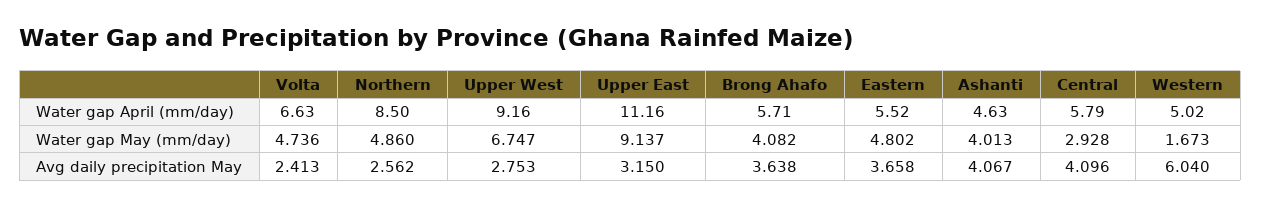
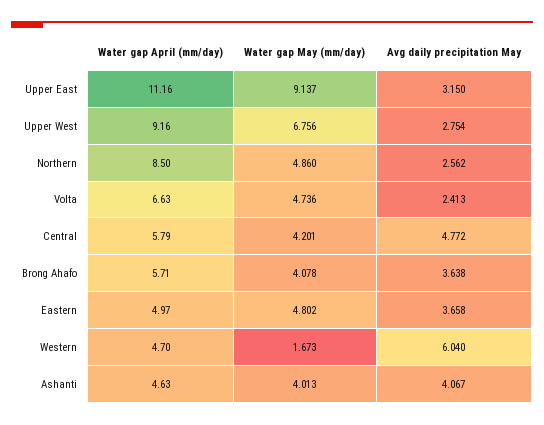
  {
    "Volta": {
      "Water gap April (mm/day)": 6.63,
      "Water gap May (mm/day)": 4.736,
      "Avg daily precipitation May": 2.413
    },
    "Northern": {
      "Water gap April (mm/day)": 8.5,
      "Water gap May (mm/day)": 4.86,
      "Avg daily precipitation May": 2.562
    },
    "Upper West": {
      "Water gap April (mm/day)": 9.16,
-     "Water gap May (mm/day)": 6.747,
+     "Water gap May (mm/day)": 6.756,
-     "Avg daily precipitation May": 2.753
+     "Avg daily precipitation May": 2.754
    },
    "Upper East": {
      "Water gap April (mm/day)": 11.16,
      "Water gap May (mm/day)": 9.137,
      "Avg daily precipitation May": 3.15
    },
    "Brong Ahafo": {
      "Water gap April (mm/day)": 5.71,
-     "Water gap May (mm/day)": 4.082,
+     "Water gap May (mm/day)": 4.078,
      "Avg daily precipitation May": 3.638
    },
    "Eastern": {
-     "Water gap April (mm/day)": 5.52,
+     "Water gap April (mm/day)": 4.97,
      "Water gap May (mm/day)": 4.802,
      "Avg daily precipitation May": 3.658
    },
    "Ashanti": {
      "Water gap April (mm/day)": 4.63,
      "Water gap May (mm/day)": 4.013,
      "Avg daily precipitation May": 4.067
    },
    "Central": {
      "Water gap April (mm/day)": 5.79,
-     "Water gap May (mm/day)": 2.928,
+     "Water gap May (mm/day)": 4.201,
-     "Avg daily precipitation May": 4.096
+     "Avg daily precipitation May": 4.772
    },
    "Western": {
-     "Water gap April (mm/day)": 5.02,
+     "Water gap April (mm/day)": 4.7,
      "Water gap May (mm/day)": 1.673,
      "Avg daily precipitation May": 6.04
    }
  }

